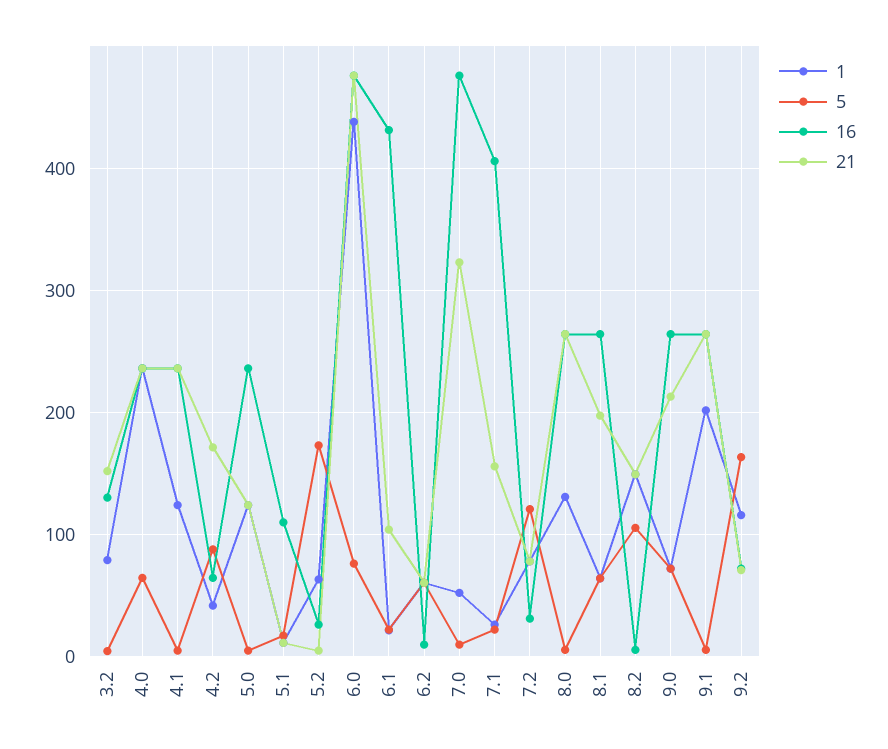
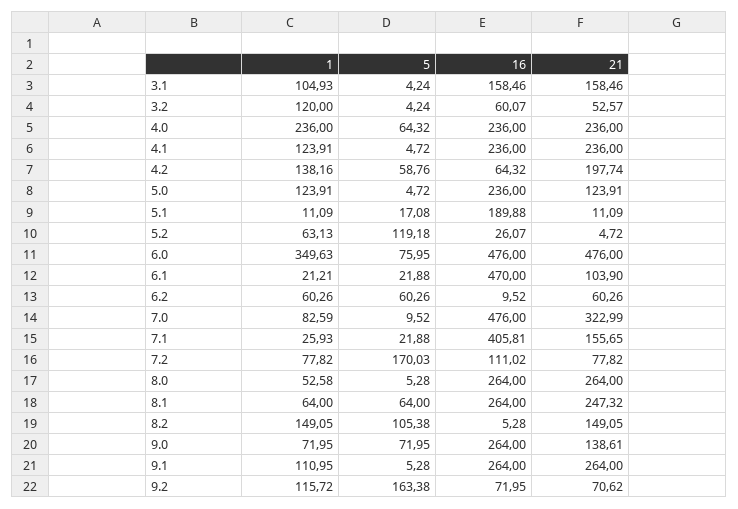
  {
    "1": {
-     "3.2": 80,
+     "3.2": 120,
      "4.0": 236,
      "4.1": 123.91,
-     "4.2": 40,
+     "4.2": 138.16,
      "5.0": 123.91,
      "5.1": 11.09,
      "5.2": 63.13,
-     "6.0": 440,
+     "6.0": 349.63,
      "6.1": 21.21,
      "6.2": 60.26,
-     "7.0": 50,
+     "7.0": 82.59,
      "7.1": 25.93,
      "7.2": 77.82,
-     "8.0": 130,
+     "8.0": 52.58,
      "8.1": 64,
      "8.2": 149.05,
      "9.0": 71.95,
-     "9.1": 200,
+     "9.1": 110.95,
-     "9.2": 115.72
+     "9.2": 115.72,
+     "3.1": 104.93
    },
    "5": {
      "3.2": 4.24,
      "4.0": 64.32,
      "4.1": 4.72,
-     "4.2": 90,
+     "4.2": 58.76,
      "5.0": 4.72,
      "5.1": 17.08,
-     "5.2": 170,
+     "5.2": 119.18,
      "6.0": 75.95,
      "6.1": 21.88,
      "6.2": 60.26,
      "7.0": 9.52,
      "7.1": 21.88,
-     "7.2": 120,
+     "7.2": 170.03,
      "8.0": 5.28,
      "8.1": 64,
      "8.2": 105.38,
      "9.0": 71.95,
      "9.1": 5.28,
-     "9.2": 163.38
+     "9.2": 163.38,
+     "3.1": 4.24
    },
    "16": {
-     "3.2": 130,
+     "3.2": 60.07,
      "4.0": 236,
      "4.1": 236,
      "4.2": 64.32,
      "5.0": 236,
-     "5.1": 110,
+     "5.1": 189.88,
      "5.2": 26.07,
      "6.0": 476,
-     "6.1": 430,
+     "6.1": 470,
      "6.2": 9.52,
      "7.0": 476,
      "7.1": 405.81,
-     "7.2": 30,
+     "7.2": 111.02,
      "8.0": 264,
      "8.1": 264,
      "8.2": 5.28,
      "9.0": 264,
      "9.1": 264,
-     "9.2": 71.95
+     "9.2": 71.95,
+     "3.1": 158.46
    },
    "21": {
-     "3.2": 150,
+     "3.2": 52.57,
      "4.0": 236,
      "4.1": 236,
-     "4.2": 170,
+     "4.2": 197.74,
      "5.0": 123.91,
      "5.1": 11.09,
      "5.2": 4.72,
      "6.0": 476,
      "6.1": 103.9,
      "6.2": 60.26,
      "7.0": 322.99,
      "7.1": 155.65,
      "7.2": 77.82,
      "8.0": 264,
-     "8.1": 200,
+     "8.1": 247.32,
      "8.2": 149.05,
-     "9.0": 210,
+     "9.0": 138.61,
      "9.1": 264,
-     "9.2": 70.62
+     "9.2": 70.62,
+     "3.1": 158.46
    }
  }

